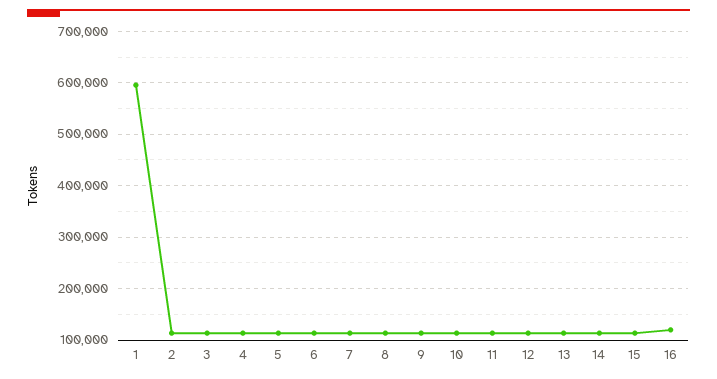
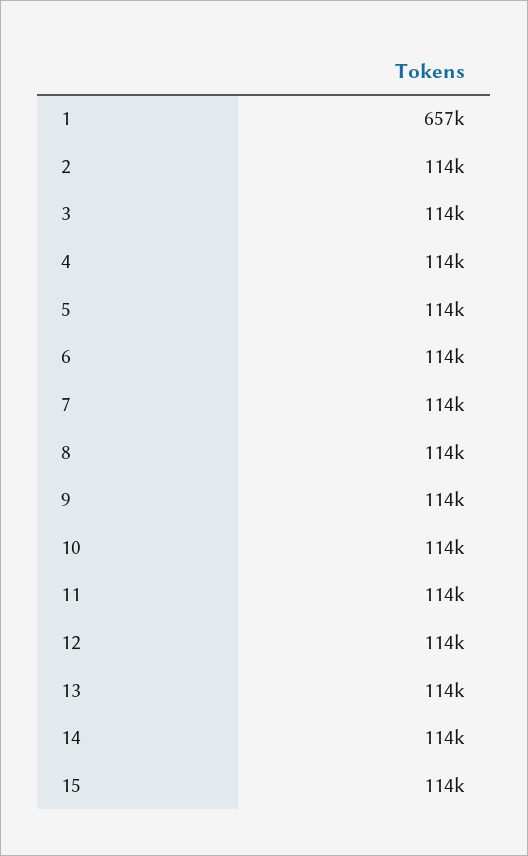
  {
-   "1": 600000,
+   "1": 657000,
    "2": 114000,
    "3": 114000,
    "4": 114000,
    "5": 114000,
    "6": 114000,
    "7": 114000,
    "8": 114000,
    "9": 114000,
    "10": 114000,
    "11": 114000,
    "12": 114000,
    "13": 114000,
    "14": 114000,
-   "15": 114000,
+   "15": 114000
-   "16": 120000
  }

